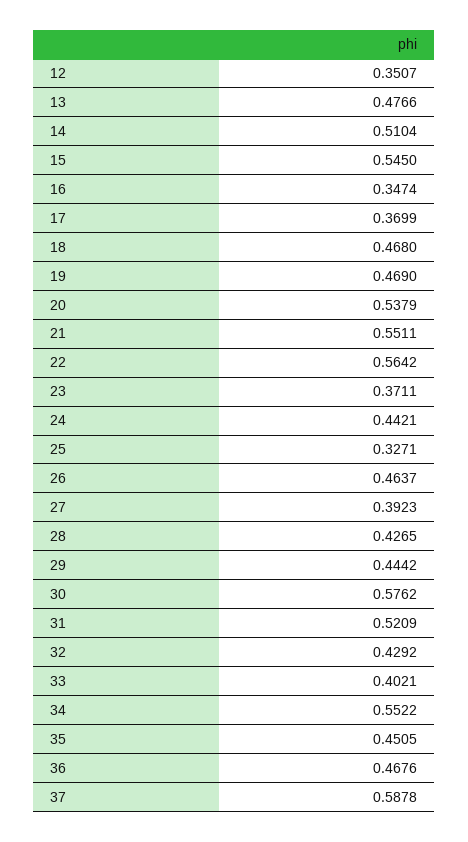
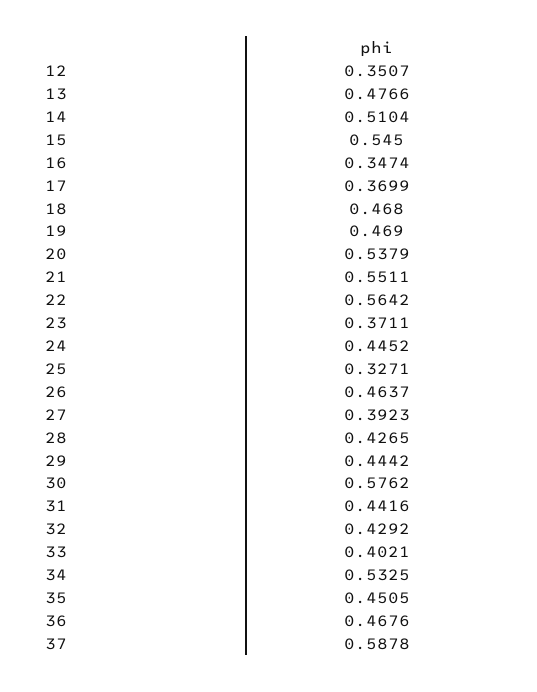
  {
    "12": 0.3507,
    "13": 0.4766,
    "14": 0.5104,
    "15": 0.545,
    "16": 0.3474,
    "17": 0.3699,
    "18": 0.468,
    "19": 0.469,
    "20": 0.5379,
    "21": 0.5511,
    "22": 0.5642,
    "23": 0.3711,
-   "24": 0.4421,
+   "24": 0.4452,
    "25": 0.3271,
    "26": 0.4637,
    "27": 0.3923,
    "28": 0.4265,
    "29": 0.4442,
    "30": 0.5762,
-   "31": 0.5209,
+   "31": 0.4416,
    "32": 0.4292,
    "33": 0.4021,
-   "34": 0.5522,
+   "34": 0.5325,
    "35": 0.4505,
    "36": 0.4676,
    "37": 0.5878
  }

